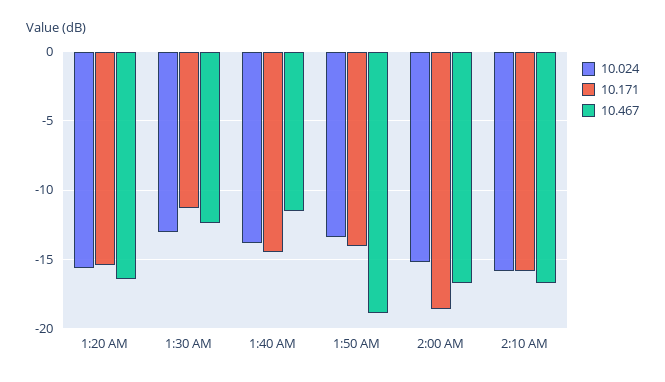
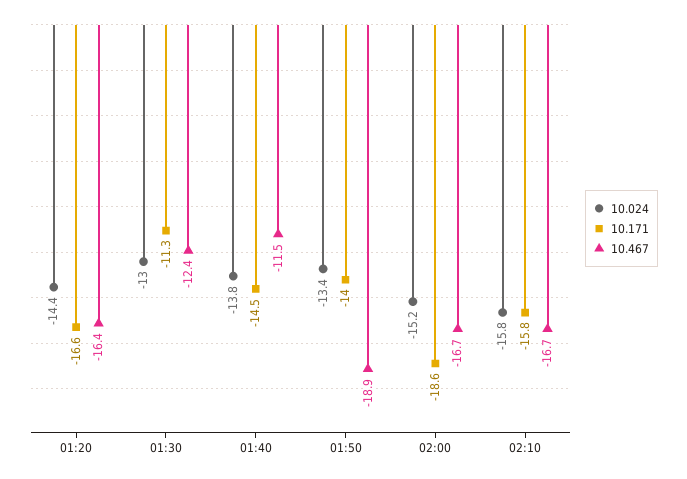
  {
    "10.024": {
-     "1:20 AM": -15.5,
+     "1:20 AM": -14.4,
      "1:30 AM": -13,
      "1:40 AM": -13.8,
      "1:50 AM": -13.4,
      "2:00 AM": -15.2,
      "2:10 AM": -15.8
    },
    "10.171": {
-     "1:20 AM": -15.5,
+     "1:20 AM": -16.6,
      "1:30 AM": -11.3,
      "1:40 AM": -14.5,
      "1:50 AM": -14,
      "2:00 AM": -18.6,
      "2:10 AM": -15.8
    },
    "10.467": {
      "1:20 AM": -16.4,
      "1:30 AM": -12.4,
      "1:40 AM": -11.5,
      "1:50 AM": -18.9,
      "2:00 AM": -16.7,
      "2:10 AM": -16.7
    }
  }

